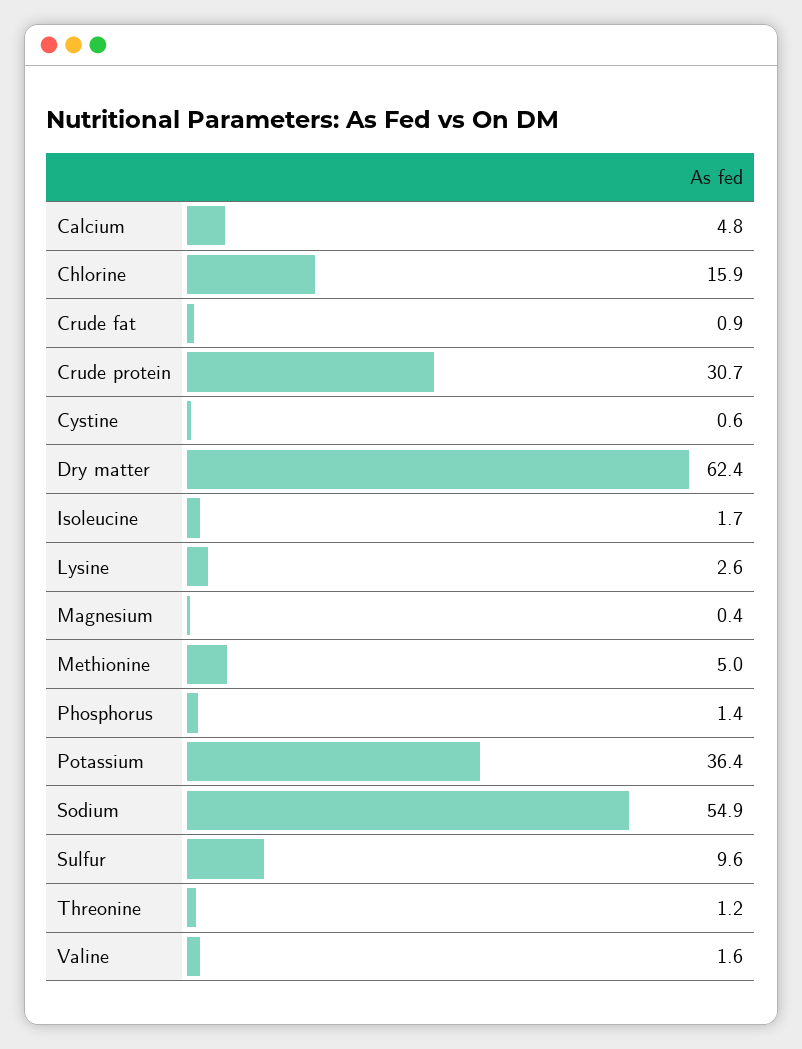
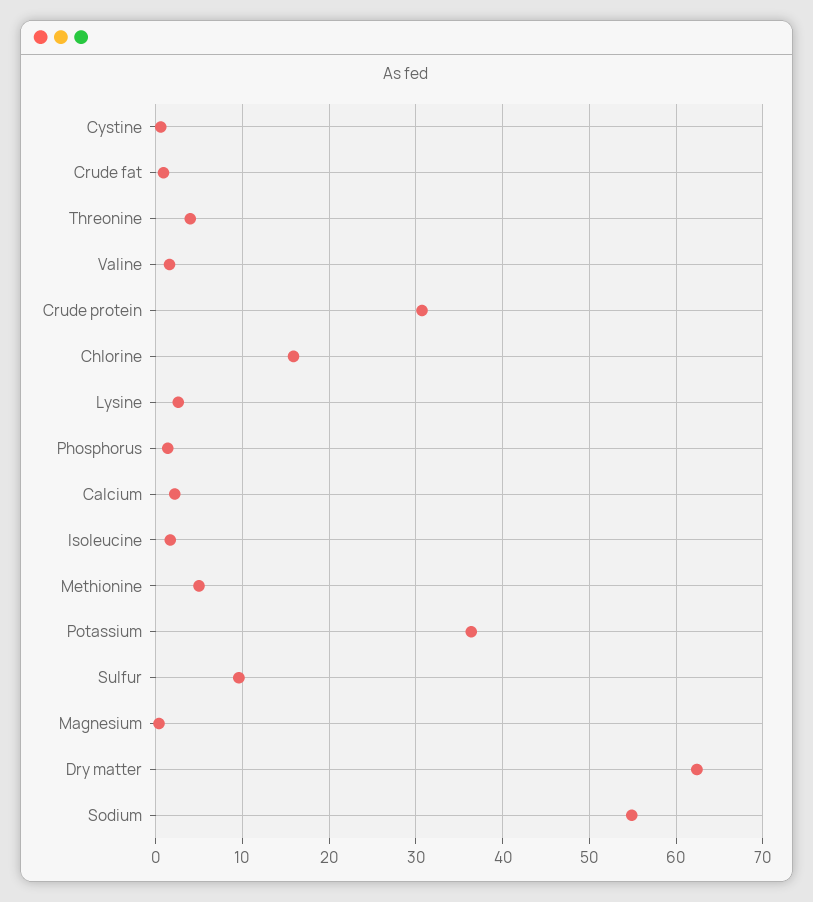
  {
-   "Calcium": 4.8,
+   "Calcium": 2,
    "Chlorine": 15.9,
    "Crude fat": 0.9,
    "Crude protein": 30.7,
    "Cystine": 0.6,
    "Dry matter": 62.4,
    "Isoleucine": 1.7,
    "Lysine": 2.6,
    "Magnesium": 0.4,
    "Methionine": 5,
    "Phosphorus": 1.4,
    "Potassium": 36.4,
    "Sodium": 54.9,
    "Sulfur": 9.6,
-   "Threonine": 1.2,
+   "Threonine": 4,
    "Valine": 1.6
  }

